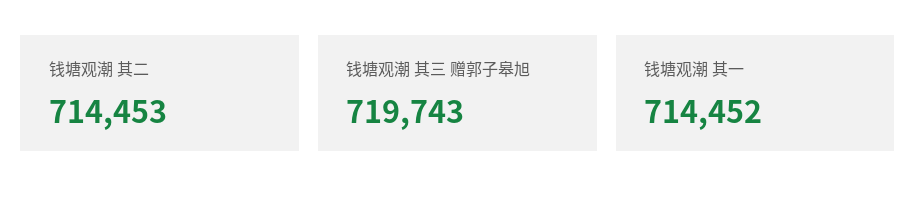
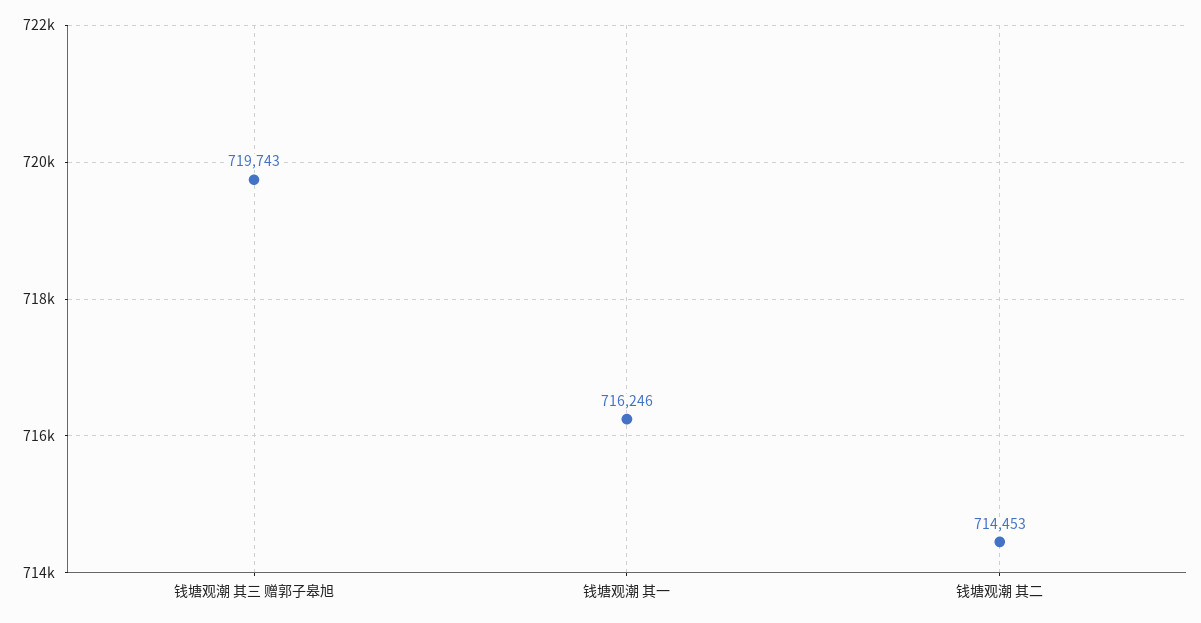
  {
    "钱塘观潮 其二": 714453,
    "钱塘观潮 其三 赠郭子皋旭": 719743,
-   "钱塘观潮 其一": 714452
+   "钱塘观潮 其一": 716246
  }

